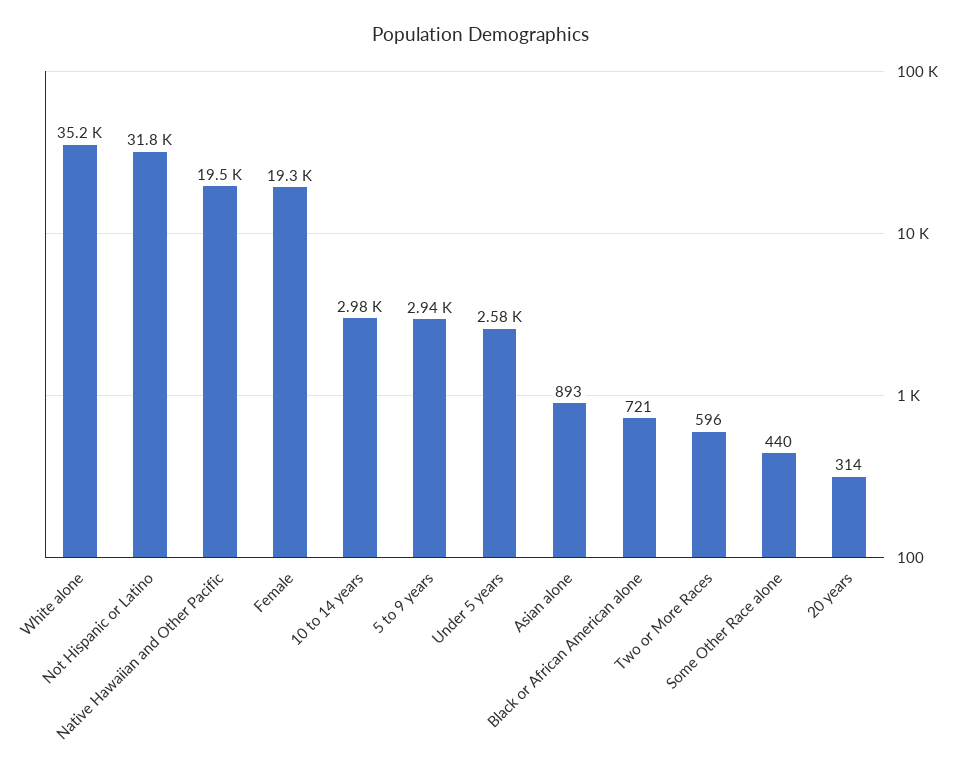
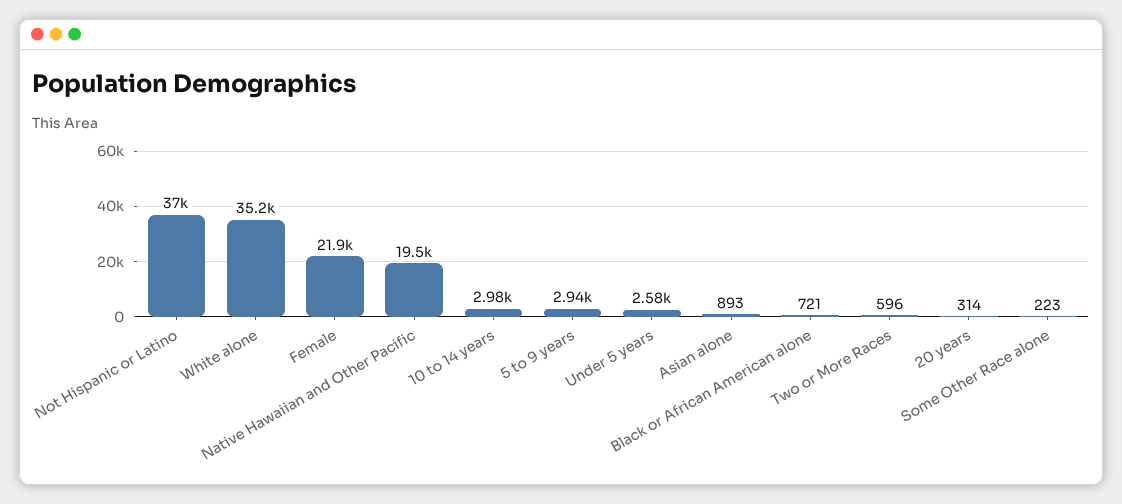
  {
    "White alone": 35200,
-   "Not Hispanic or Latino": 31800,
+   "Not Hispanic or Latino": 37000,
    "Native Hawaiian and Other Pacific": 19500,
-   "Female": 19300,
+   "Female": 21900,
    "10 to 14 years": 2980,
    "5 to 9 years": 2940,
    "Under 5 years": 2580,
    "Asian alone": 893,
    "Black or African American alone": 721,
    "Two or More Races": 596,
-   "Some Other Race alone": 440,
+   "Some Other Race alone": 223,
    "20 years": 314
  }

